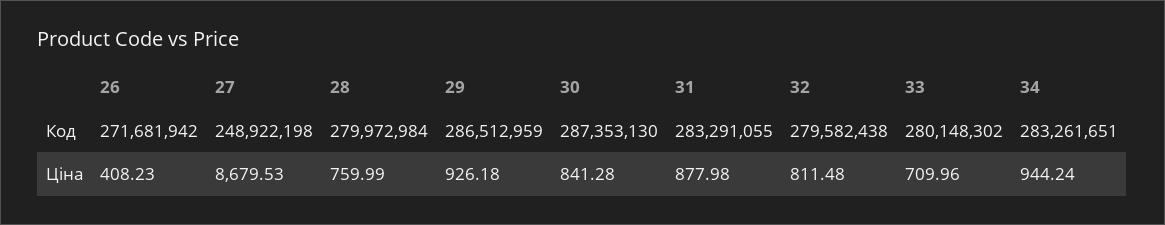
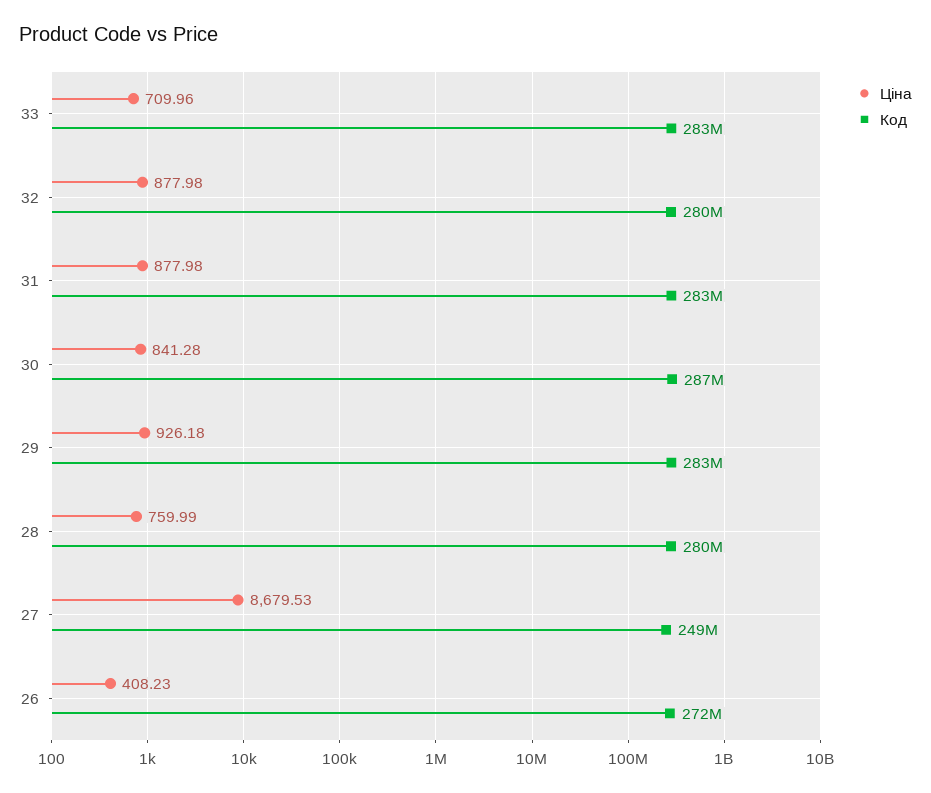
  {
    "Код": {
      "26": 271681942,
      "27": 248922198,
      "28": 279972984,
-     "29": 286512959,
+     "29": 283000000,
      "30": 287353130,
      "31": 283291055,
      "32": 279582438,
-     "33": 280148302,
+     "33": 283000000
-     "34": 283261651
    },
    "Ціна": {
      "26": 408.23,
      "27": 8679.53,
      "28": 759.99,
      "29": 926.18,
      "30": 841.28,
      "31": 877.98,
-     "32": 811.48,
+     "32": 877.98,
-     "33": 709.96,
+     "33": 709.96
-     "34": 944.24
    }
  }

